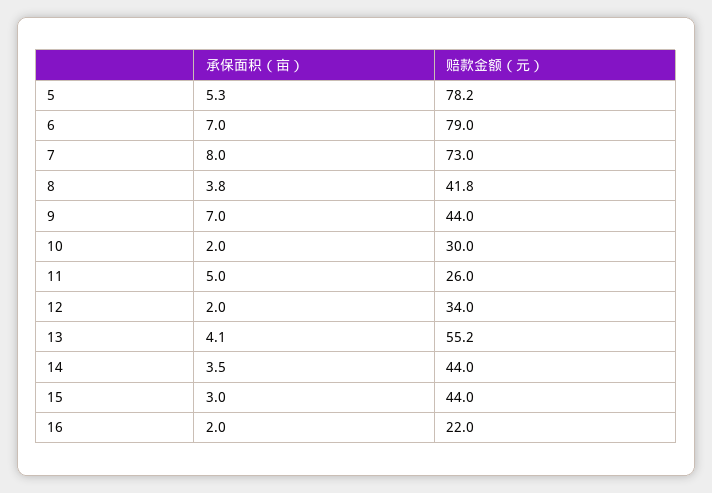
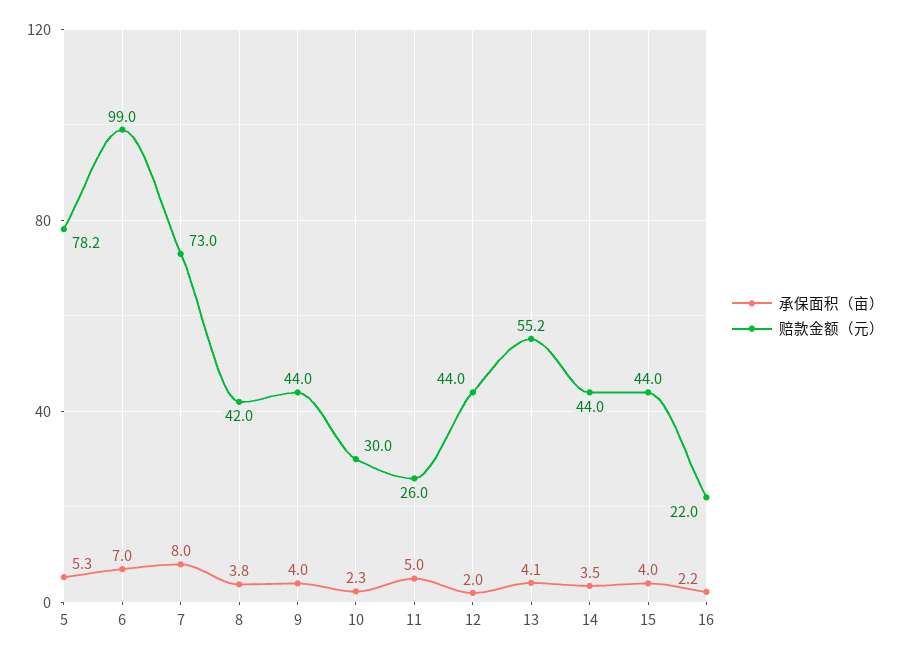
  {
    "承保面积（亩）": {
      "5": 5.3,
      "6": 7,
      "7": 8,
      "8": 3.8,
-     "9": 7,
+     "9": 4,
-     "10": 2,
+     "10": 2.3,
      "11": 5,
      "12": 2,
      "13": 4.1,
      "14": 3.5,
-     "15": 3,
+     "15": 4,
-     "16": 2
+     "16": 2.2
    },
    "赔款金额（元）": {
      "5": 78.2,
-     "6": 79,
+     "6": 99,
      "7": 73,
-     "8": 41.8,
+     "8": 42,
      "9": 44,
      "10": 30,
      "11": 26,
-     "12": 34,
+     "12": 44,
      "13": 55.2,
      "14": 44,
      "15": 44,
      "16": 22
    }
  }

